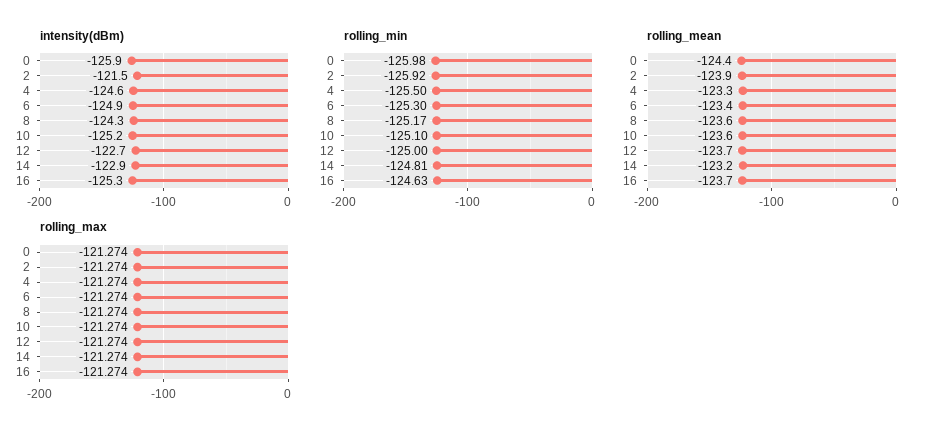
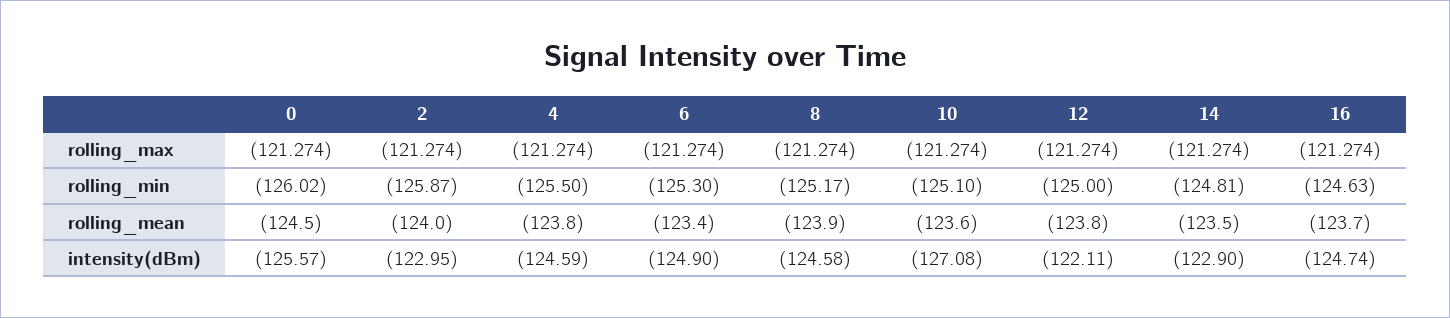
  {
    "intensity(dBm)": {
-     "0": -125.9,
+     "0": -125.57,
-     "2": -121.5,
+     "2": -122.95,
      "4": -124.59,
      "6": -124.9,
-     "8": -124.3,
+     "8": -124.58,
-     "10": -125.2,
+     "10": -127.08,
-     "12": -122.7,
+     "12": -122.11,
      "14": -122.9,
-     "16": -125.3
+     "16": -124.74
    },
    "rolling_min": {
-     "0": -125.98,
+     "0": -126.02,
-     "2": -125.92,
+     "2": -125.87,
      "4": -125.5,
      "6": -125.3,
      "8": -125.17,
      "10": -125.1,
      "12": -125,
      "14": -124.81,
      "16": -124.63
    },
    "rolling_mean": {
-     "0": -124.4,
+     "0": -124.5,
-     "2": -123.9,
+     "2": -124,
-     "4": -123.3,
+     "4": -123.8,
      "6": -123.4,
-     "8": -123.6,
+     "8": -123.9,
      "10": -123.6,
-     "12": -123.7,
+     "12": -123.8,
-     "14": -123.2,
+     "14": -123.5,
      "16": -123.7
    },
    "rolling_max": {
      "0": -121.274,
      "2": -121.274,
      "4": -121.274,
      "6": -121.274,
      "8": -121.274,
      "10": -121.274,
      "12": -121.274,
      "14": -121.274,
      "16": -121.274
    }
  }

